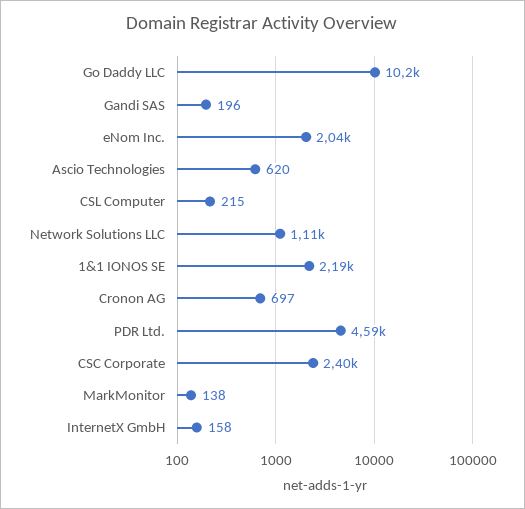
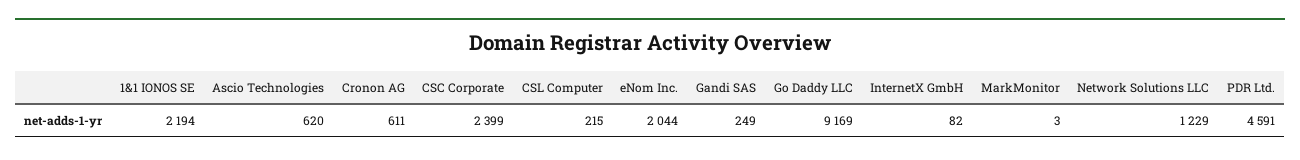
  {
-   "Go Daddy LLC": 10200,
+   "Go Daddy LLC": 9169,
-   "Gandi SAS": 196,
+   "Gandi SAS": 249,
    "eNom Inc.": 2044,
    "Ascio Technologies": 620,
    "CSL Computer": 215,
-   "Network Solutions LLC": 1110,
+   "Network Solutions LLC": 1229,
    "1&1 IONOS SE": 2194,
-   "Cronon AG": 697,
+   "Cronon AG": 611,
    "PDR Ltd.": 4591,
    "CSC Corporate": 2399,
-   "MarkMonitor": 138,
+   "MarkMonitor": 3,
-   "InternetX GmbH": 158
+   "InternetX GmbH": 82
  }

